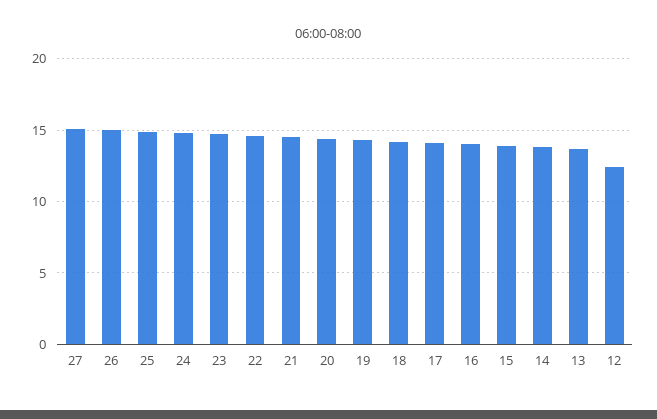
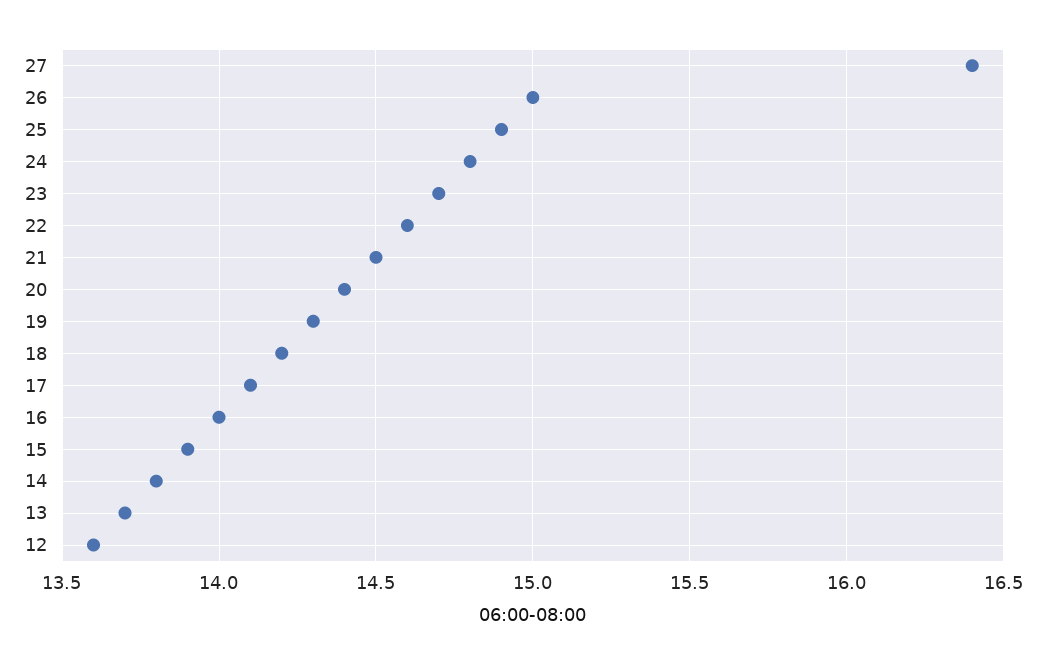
  {
-   "27": 15,
+   "27": 16.4,
    "26": 15,
    "25": 14.9,
    "24": 14.8,
    "23": 14.7,
    "22": 14.6,
    "21": 14.5,
    "20": 14.4,
    "19": 14.3,
    "18": 14.2,
    "17": 14.1,
    "16": 14,
    "15": 13.9,
    "14": 13.8,
    "13": 13.7,
-   "12": 12.5
+   "12": 13.6
  }

